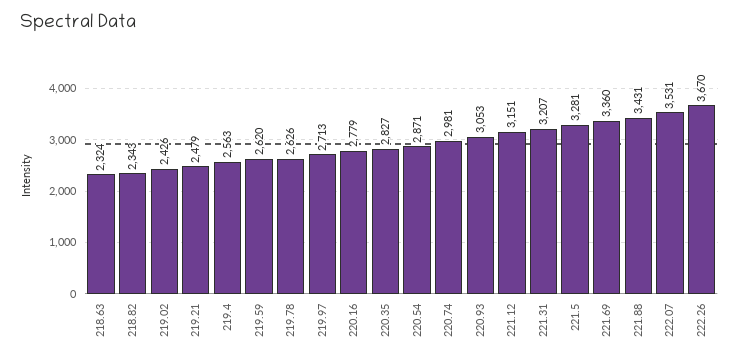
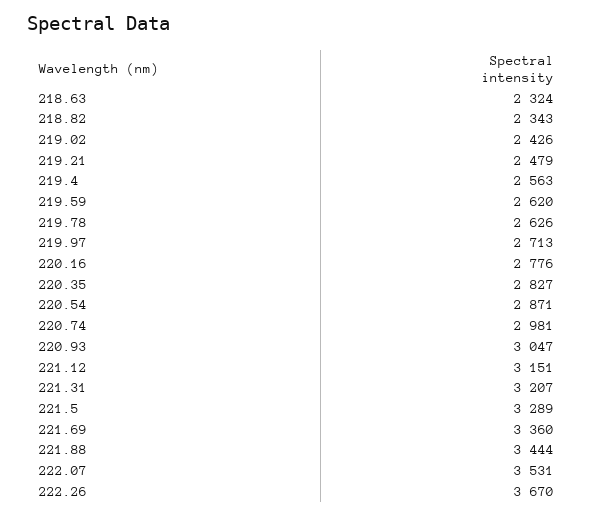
  {
    "218.63": 2324,
    "218.82": 2343,
    "219.02": 2426,
    "219.21": 2479,
    "219.4": 2563,
    "219.59": 2620,
    "219.78": 2626,
    "219.97": 2713,
-   "220.16": 2779,
+   "220.16": 2776,
    "220.35": 2827,
    "220.54": 2871,
    "220.74": 2981,
-   "220.93": 3053,
+   "220.93": 3047,
    "221.12": 3151,
    "221.31": 3207,
-   "221.5": 3281,
+   "221.5": 3289,
    "221.69": 3360,
-   "221.88": 3431,
+   "221.88": 3444,
    "222.07": 3531,
    "222.26": 3670
  }

